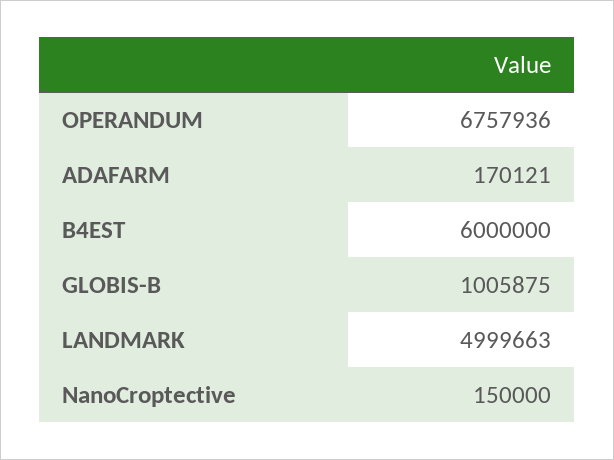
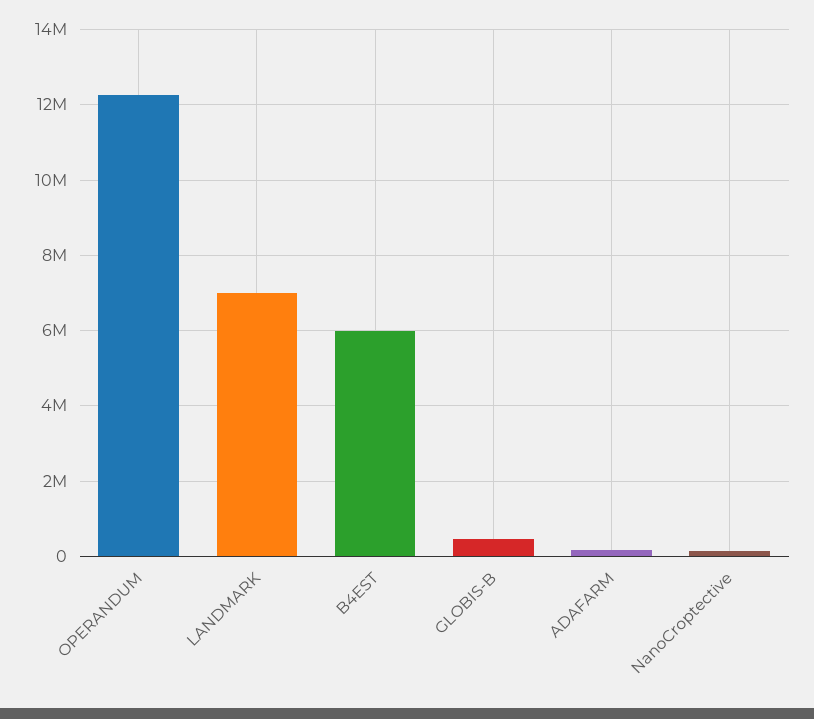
  {
-   "OPERANDUM": 6757936,
+   "OPERANDUM": 12200000,
    "ADAFARM": 170121,
    "B4EST": 6000000,
-   "GLOBIS-B": 1005875,
+   "GLOBIS-B": 400000,
-   "LANDMARK": 4999663,
+   "LANDMARK": 7000000,
    "NanoCroptective": 150000
  }

